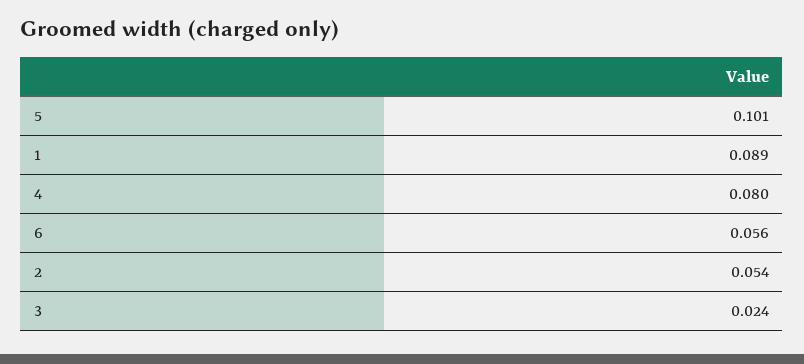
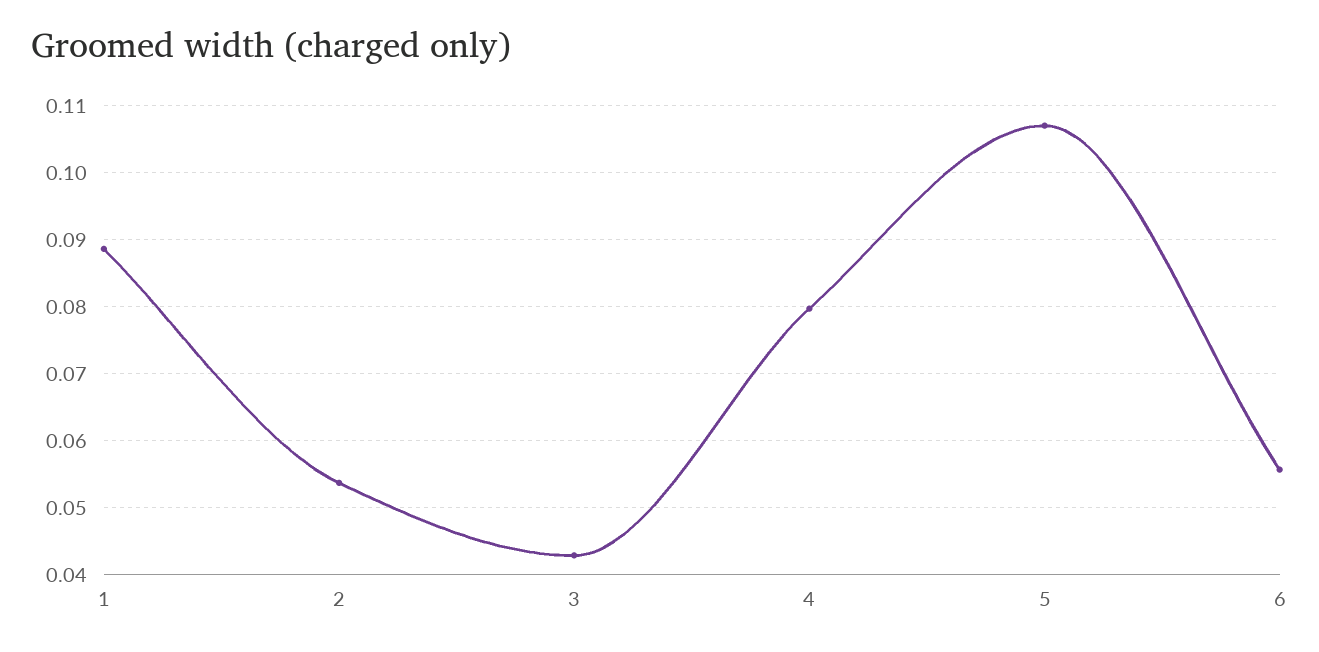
  {
-   "5": 0.101,
+   "5": 0.107,
    "1": 0.089,
    "4": 0.08,
    "6": 0.056,
    "2": 0.054,
-   "3": 0.024
+   "3": 0.043
  }

